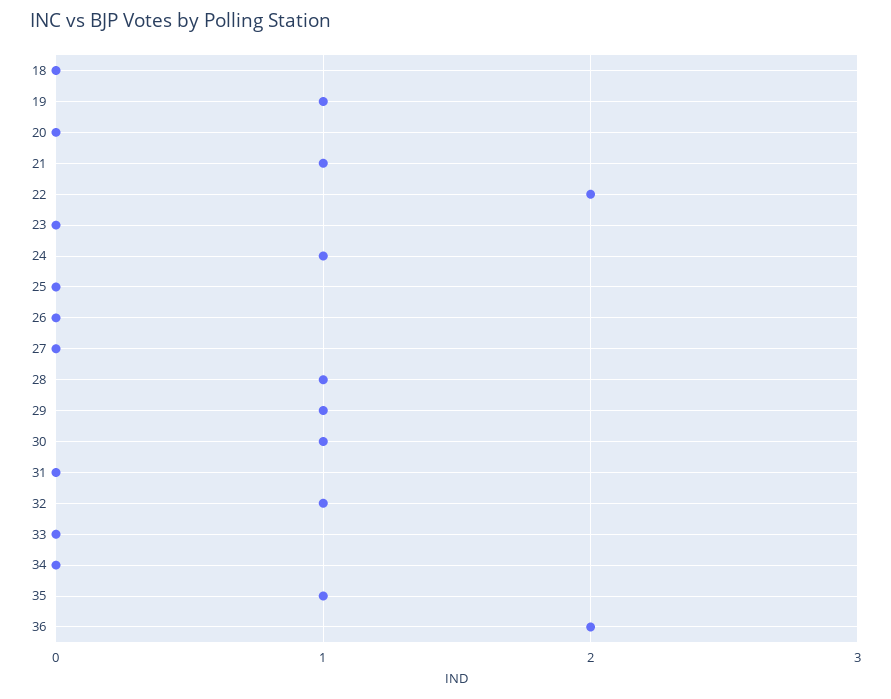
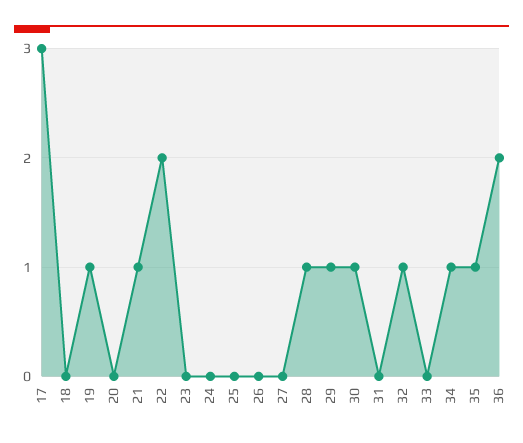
  {
    "18": 0,
    "19": 1,
    "20": 0,
    "21": 1,
    "22": 2,
    "23": 0,
-   "24": 1,
+   "24": 0,
    "25": 0,
    "26": 0,
    "27": 0,
    "28": 1,
    "29": 1,
    "30": 1,
    "31": 0,
    "32": 1,
    "33": 0,
-   "34": 0,
+   "34": 1,
    "35": 1,
-   "36": 2
+   "36": 2,
+   "17": 3
  }

